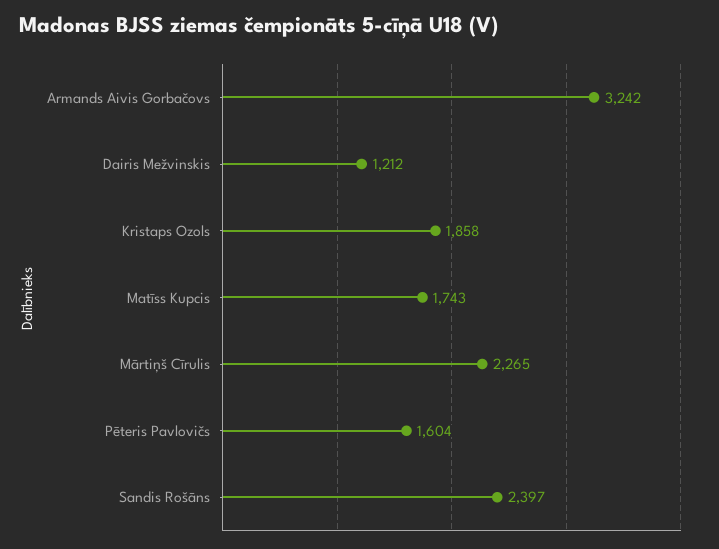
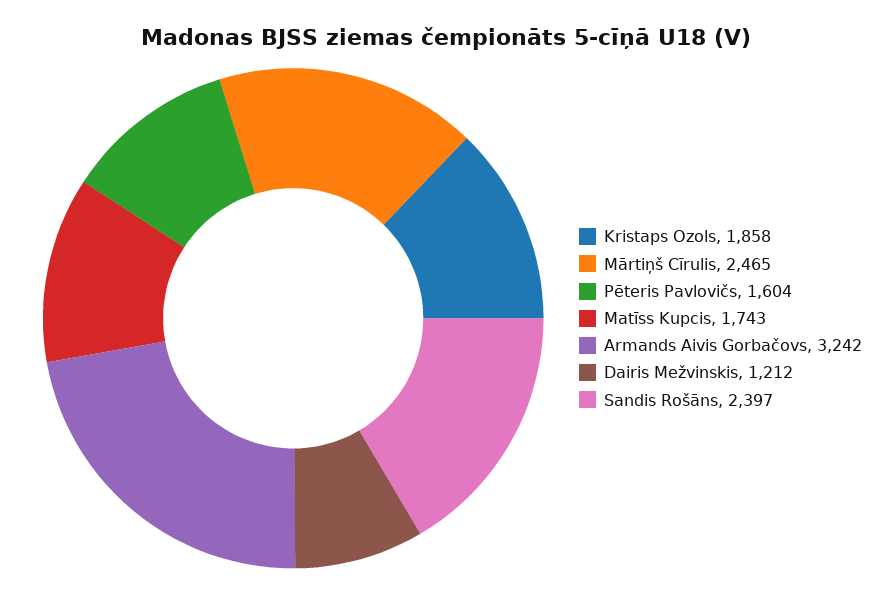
  {
    "Armands Aivis Gorbačovs": 3242,
    "Dairis Mežvinskis": 1212,
    "Kristaps Ozols": 1858,
    "Matīss Kupcis": 1743,
-   "Mārtiņš Cīrulis": 2265,
+   "Mārtiņš Cīrulis": 2465,
    "Pēteris Pavlovičs": 1604,
    "Sandis Rošāns": 2397
  }

